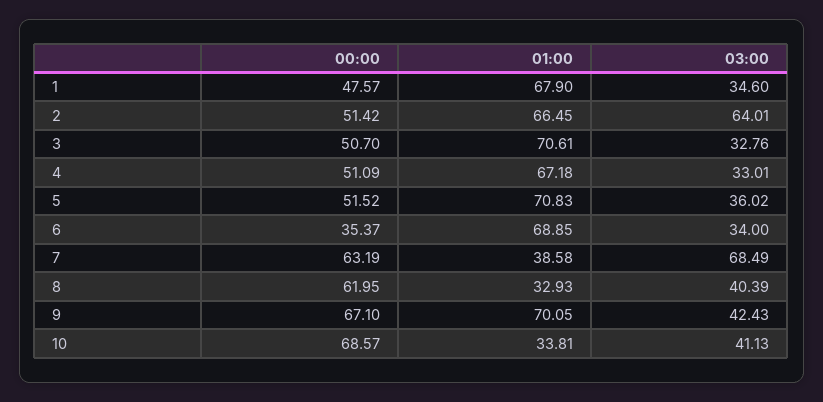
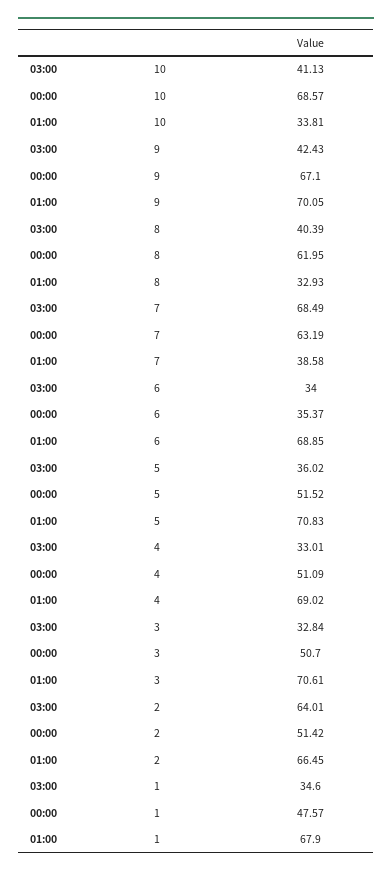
  {
    "00:00": {
      "1": 47.57,
      "2": 51.42,
      "3": 50.7,
      "4": 51.09,
      "5": 51.52,
      "6": 35.37,
      "7": 63.19,
      "8": 61.95,
      "9": 67.1,
      "10": 68.57
    },
    "01:00": {
      "1": 67.9,
      "2": 66.45,
      "3": 70.61,
-     "4": 67.18,
+     "4": 69.02,
      "5": 70.83,
      "6": 68.85,
      "7": 38.58,
      "8": 32.93,
      "9": 70.05,
      "10": 33.81
    },
    "03:00": {
      "1": 34.6,
      "2": 64.01,
-     "3": 32.76,
+     "3": 32.84,
      "4": 33.01,
      "5": 36.02,
      "6": 34,
      "7": 68.49,
      "8": 40.39,
      "9": 42.43,
      "10": 41.13
    }
  }

